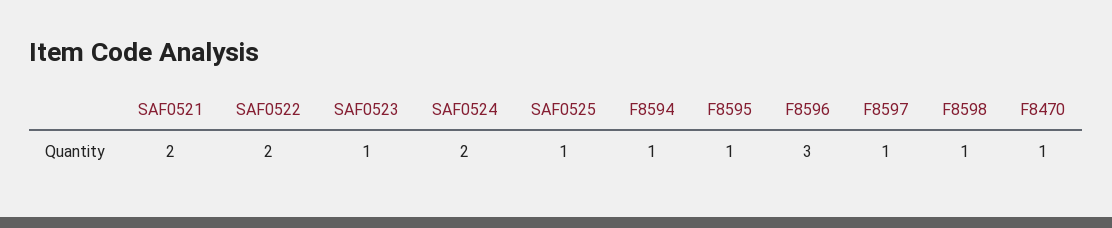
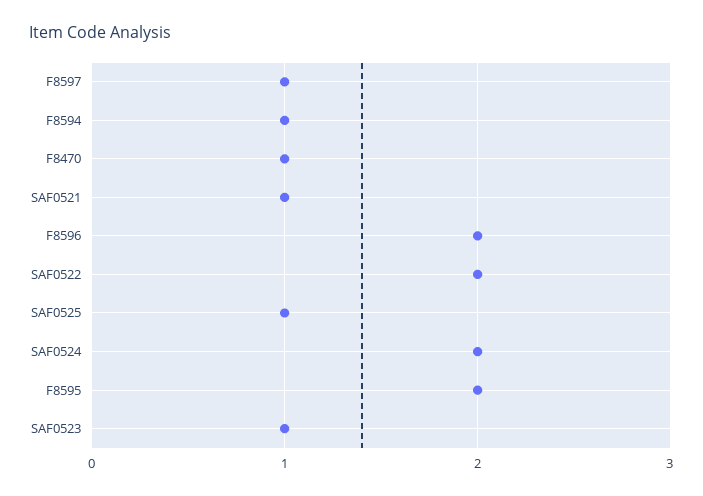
  {
-   "SAF0521": 2,
+   "SAF0521": 1,
    "SAF0522": 2,
    "SAF0523": 1,
    "SAF0524": 2,
    "SAF0525": 1,
    "F8594": 1,
-   "F8595": 1,
+   "F8595": 2,
-   "F8596": 3,
+   "F8596": 2,
    "F8597": 1,
-   "F8598": 1,
    "F8470": 1
  }

